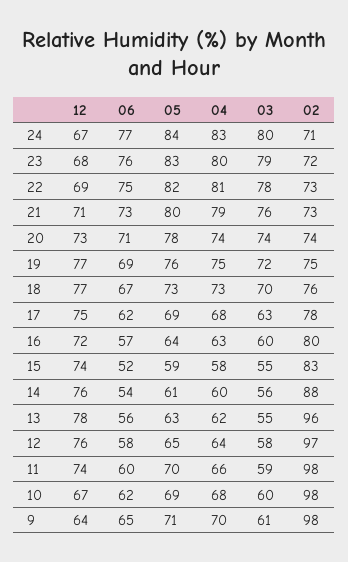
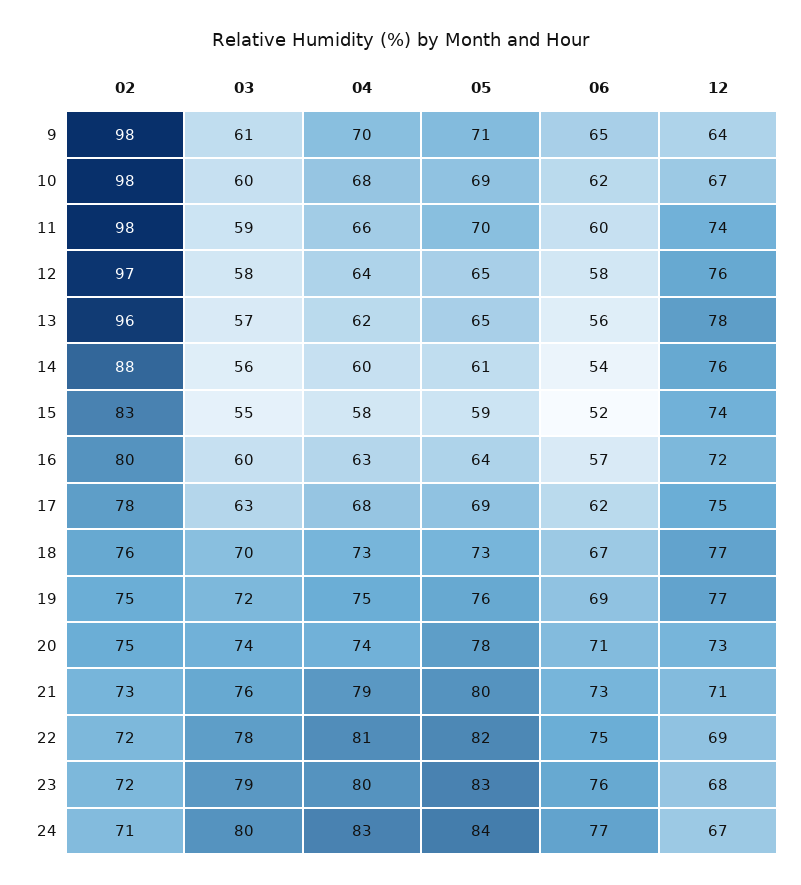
  {
    "12": {
      "24": 67,
      "23": 68,
      "22": 69,
      "21": 71,
      "20": 73,
      "19": 77,
      "18": 77,
      "17": 75,
      "16": 72,
      "15": 74,
      "14": 76,
      "13": 78,
      "12": 76,
      "11": 74,
      "10": 67,
      "9": 64
    },
    "06": {
      "24": 77,
      "23": 76,
      "22": 75,
      "21": 73,
      "20": 71,
      "19": 69,
      "18": 67,
      "17": 62,
      "16": 57,
      "15": 52,
      "14": 54,
      "13": 56,
      "12": 58,
      "11": 60,
      "10": 62,
      "9": 65
    },
    "05": {
      "24": 84,
      "23": 83,
      "22": 82,
      "21": 80,
      "20": 78,
      "19": 76,
      "18": 73,
      "17": 69,
      "16": 64,
      "15": 59,
      "14": 61,
-     "13": 63,
+     "13": 65,
      "12": 65,
      "11": 70,
      "10": 69,
      "9": 71
    },
    "04": {
      "24": 83,
      "23": 80,
      "22": 81,
      "21": 79,
      "20": 74,
      "19": 75,
      "18": 73,
      "17": 68,
      "16": 63,
      "15": 58,
      "14": 60,
      "13": 62,
      "12": 64,
      "11": 66,
      "10": 68,
      "9": 70
    },
    "03": {
      "24": 80,
      "23": 79,
      "22": 78,
      "21": 76,
      "20": 74,
      "19": 72,
      "18": 70,
      "17": 63,
      "16": 60,
      "15": 55,
      "14": 56,
-     "13": 55,
+     "13": 57,
      "12": 58,
      "11": 59,
      "10": 60,
      "9": 61
    },
    "02": {
      "24": 71,
      "23": 72,
-     "22": 73,
+     "22": 72,
      "21": 73,
-     "20": 74,
+     "20": 75,
      "19": 75,
      "18": 76,
      "17": 78,
      "16": 80,
      "15": 83,
      "14": 88,
      "13": 96,
      "12": 97,
      "11": 98,
      "10": 98,
      "9": 98
    }
  }

